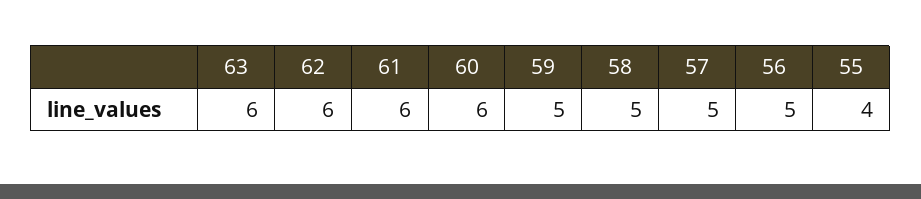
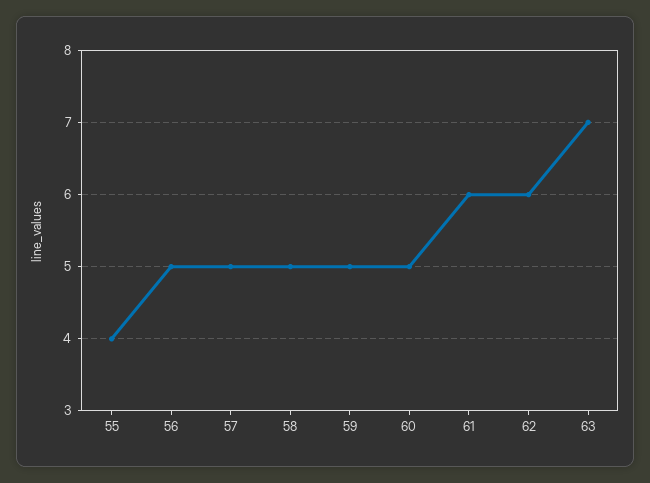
  {
-   "63": 6,
+   "63": 7,
    "62": 6,
    "61": 6,
-   "60": 6,
+   "60": 5,
    "59": 5,
    "58": 5,
    "57": 5,
    "56": 5,
    "55": 4
  }

